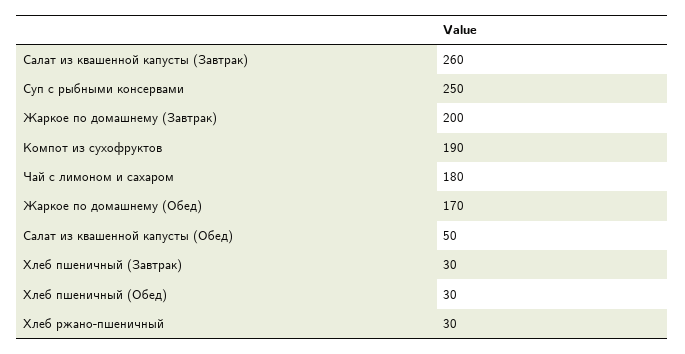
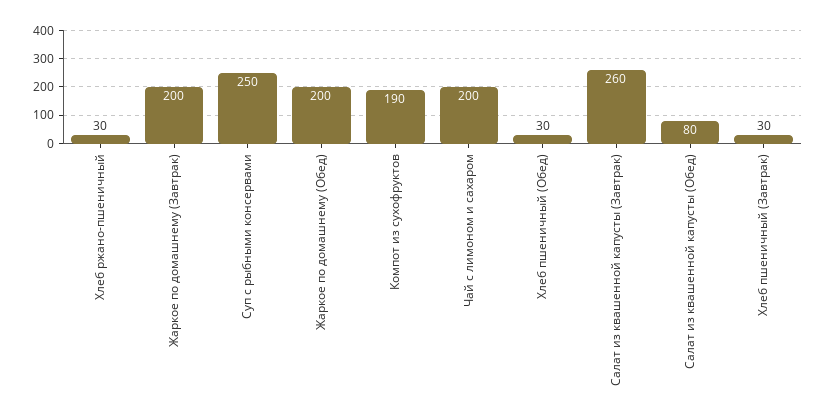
  {
    "Салат из квашенной капусты (Завтрак)": 260,
    "Суп с рыбными консервами": 250,
    "Жаркое по домашнему (Завтрак)": 200,
    "Компот из сухофруктов": 190,
-   "Чай с лимоном и сахаром": 180,
+   "Чай с лимоном и сахаром": 200,
-   "Жаркое по домашнему (Обед)": 170,
+   "Жаркое по домашнему (Обед)": 200,
-   "Салат из квашенной капусты (Обед)": 50,
+   "Салат из квашенной капусты (Обед)": 80,
    "Хлеб пшеничный (Завтрак)": 30,
    "Хлеб пшеничный (Обед)": 30,
    "Хлеб ржано-пшеничный": 30
  }

